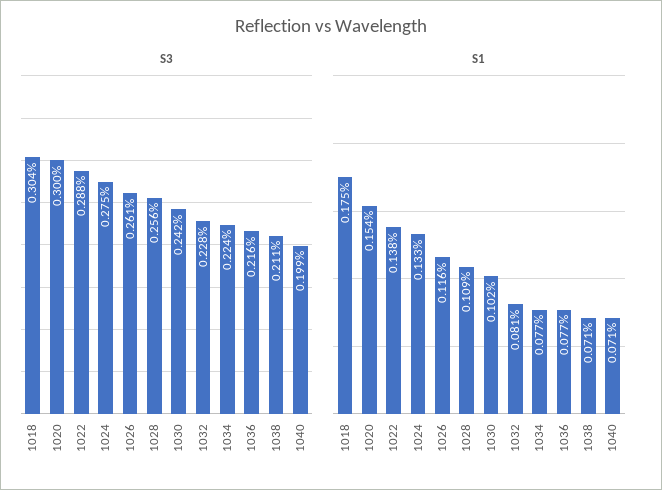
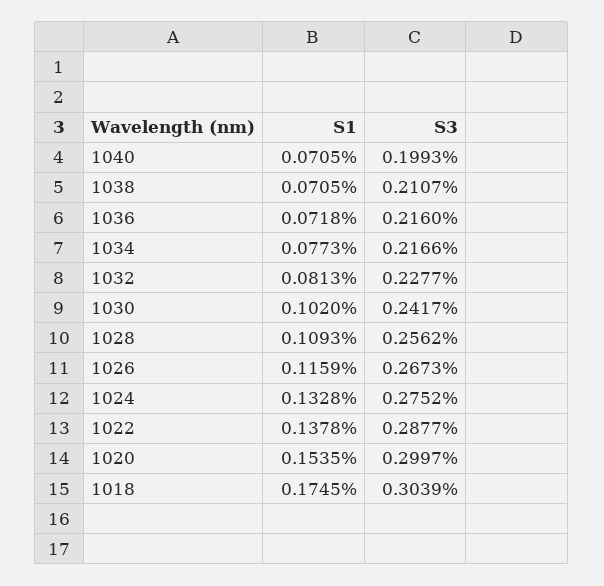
  {
    "S3": {
      "1018": 0.3039,
      "1020": 0.2997,
      "1022": 0.2877,
      "1024": 0.2752,
-     "1026": 0.261,
+     "1026": 0.2673,
      "1028": 0.2562,
      "1030": 0.2417,
      "1032": 0.2277,
-     "1034": 0.224,
+     "1034": 0.2166,
      "1036": 0.216,
      "1038": 0.2107,
      "1040": 0.1993
    },
    "S1": {
      "1018": 0.1745,
      "1020": 0.1535,
      "1022": 0.1378,
      "1024": 0.1328,
      "1026": 0.1159,
      "1028": 0.1093,
      "1030": 0.102,
      "1032": 0.0813,
      "1034": 0.0773,
-     "1036": 0.077,
+     "1036": 0.0718,
      "1038": 0.0705,
      "1040": 0.0705
    }
  }

